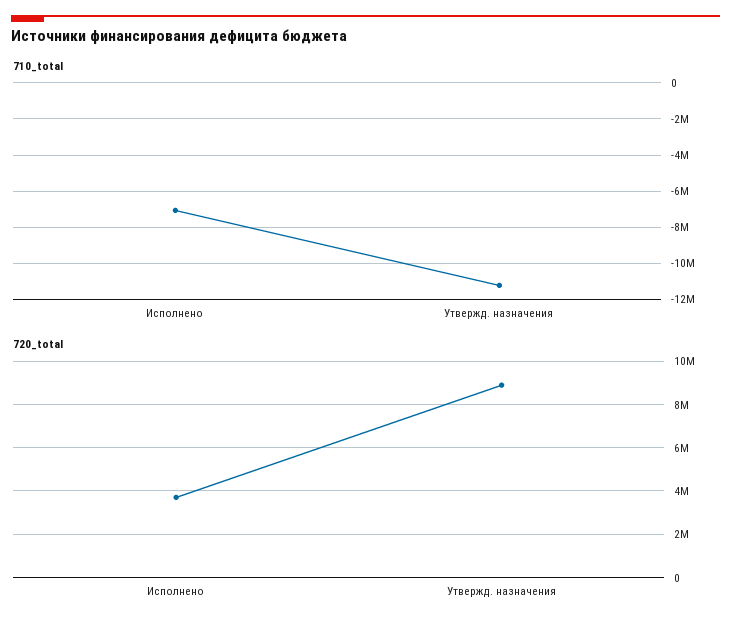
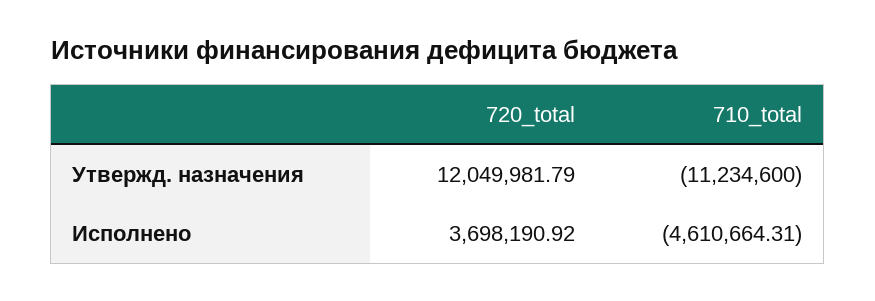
  {
    "710_total": {
-     "Исполнено": -7000000,
+     "Исполнено": -4610664.31,
      "Утвержд. назначения": -11234600
    },
    "720_total": {
      "Исполнено": 3698190.92,
-     "Утвержд. назначения": 9000000
+     "Утвержд. назначения": 12049981.79
    }
  }

